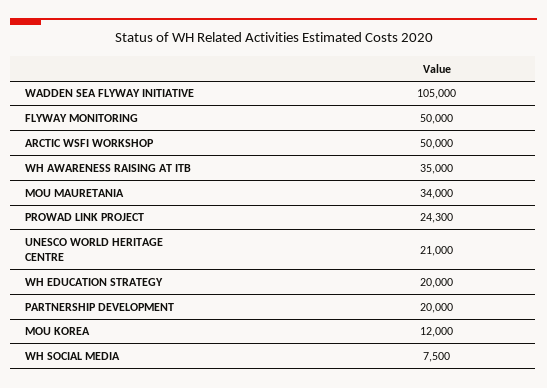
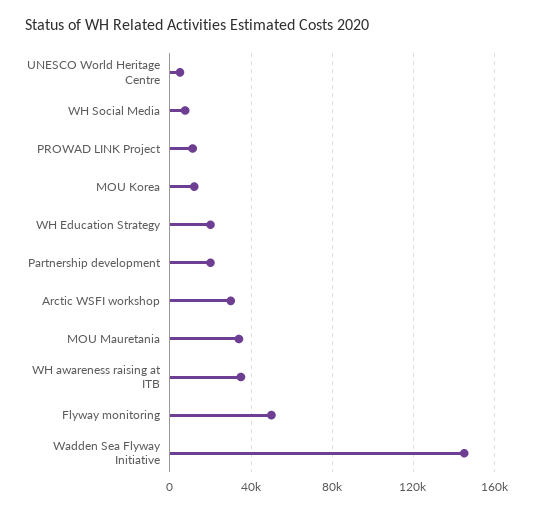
  {
-   "WADDEN SEA FLYWAY INITIATIVE": 105000,
+   "WADDEN SEA FLYWAY INITIATIVE": 145000,
    "FLYWAY MONITORING": 50000,
-   "ARCTIC WSFI WORKSHOP": 50000,
+   "ARCTIC WSFI WORKSHOP": 30000,
    "WH AWARENESS RAISING AT ITB": 35000,
    "MOU MAURETANIA": 34000,
-   "PROWAD LINK PROJECT": 24300,
+   "PROWAD LINK PROJECT": 10000,
-   "UNESCO WORLD HERITAGE CENTRE": 21000,
+   "UNESCO WORLD HERITAGE CENTRE": 5000,
    "WH EDUCATION STRATEGY": 20000,
    "PARTNERSHIP DEVELOPMENT": 20000,
    "MOU KOREA": 12000,
    "WH SOCIAL MEDIA": 7500
  }

